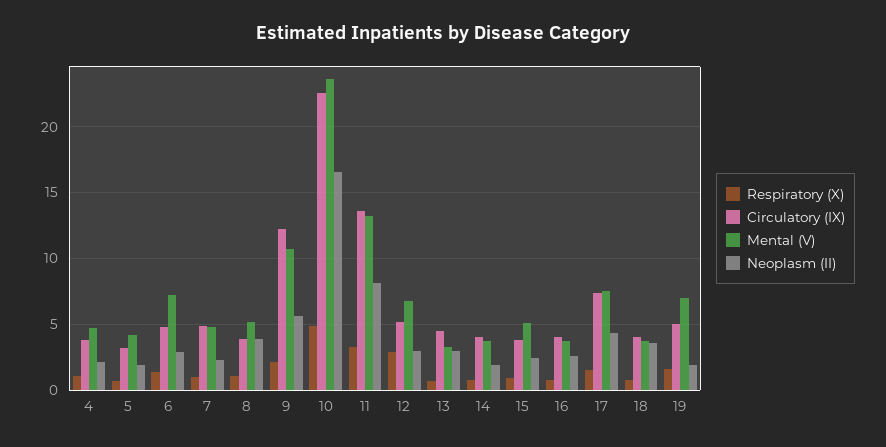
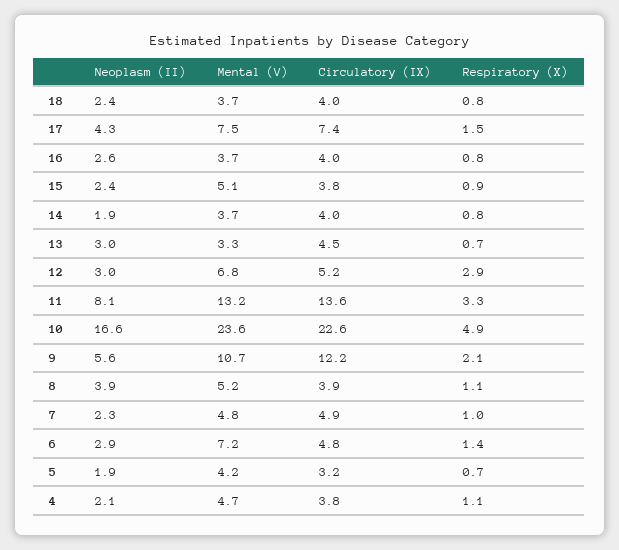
  {
    "Respiratory (X)": {
      "4": 1.1,
      "5": 0.7,
      "6": 1.4,
      "7": 1,
      "8": 1.1,
      "9": 2.1,
      "10": 4.9,
      "11": 3.3,
      "12": 2.9,
      "13": 0.7,
      "14": 0.8,
      "15": 0.9,
      "16": 0.8,
      "17": 1.5,
-     "18": 0.8,
+     "18": 0.8
-     "19": 1.5
    },
    "Circulatory (IX)": {
      "4": 3.8,
      "5": 3.2,
      "6": 4.8,
      "7": 4.9,
      "8": 3.9,
      "9": 12.2,
      "10": 22.6,
      "11": 13.6,
      "12": 5.2,
      "13": 4.5,
      "14": 4,
      "15": 3.8,
      "16": 4,
      "17": 7.4,
-     "18": 4,
+     "18": 4
-     "19": 5
    },
    "Mental (V)": {
      "4": 4.7,
      "5": 4.2,
      "6": 7.2,
      "7": 4.8,
      "8": 5.2,
      "9": 10.7,
      "10": 23.6,
      "11": 13.2,
      "12": 6.8,
      "13": 3.3,
      "14": 3.7,
      "15": 5.1,
      "16": 3.7,
      "17": 7.5,
-     "18": 3.7,
+     "18": 3.7
-     "19": 7
    },
    "Neoplasm (II)": {
      "4": 2.1,
      "5": 1.9,
      "6": 2.9,
      "7": 2.3,
      "8": 3.9,
      "9": 5.6,
      "10": 16.6,
      "11": 8.1,
      "12": 3,
      "13": 3,
      "14": 1.9,
      "15": 2.4,
      "16": 2.6,
      "17": 4.3,
-     "18": 3.5,
+     "18": 2.4
-     "19": 2
    }
  }

